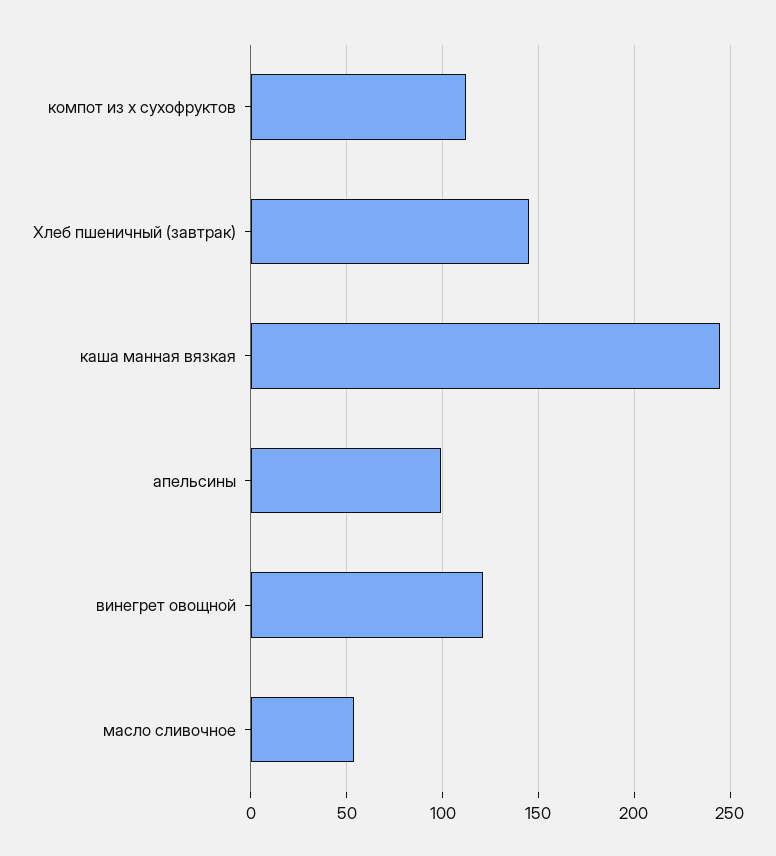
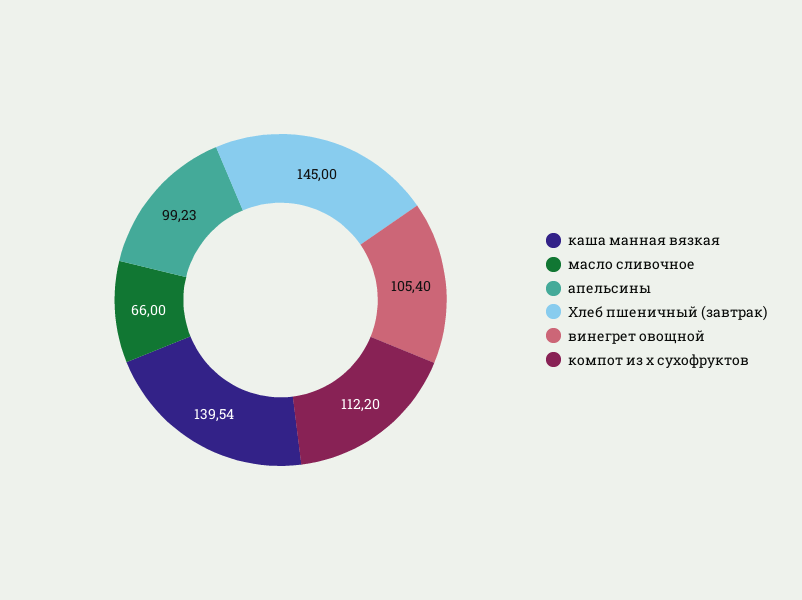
  {
    "компот из х сухофруктов": 112.2,
    "Хлеб пшеничный (завтрак)": 145,
-   "каша манная вязкая": 245,
+   "каша манная вязкая": 139.54,
    "апельсины": 99.23,
-   "винегрет овощной": 120,
+   "винегрет овощной": 105.4,
-   "масло сливочное": 55
+   "масло сливочное": 66
  }

